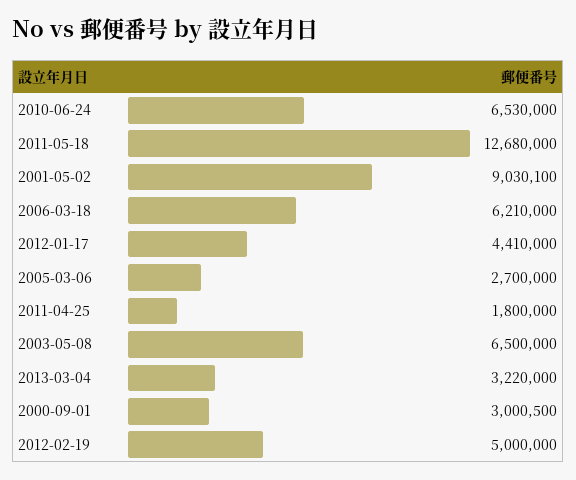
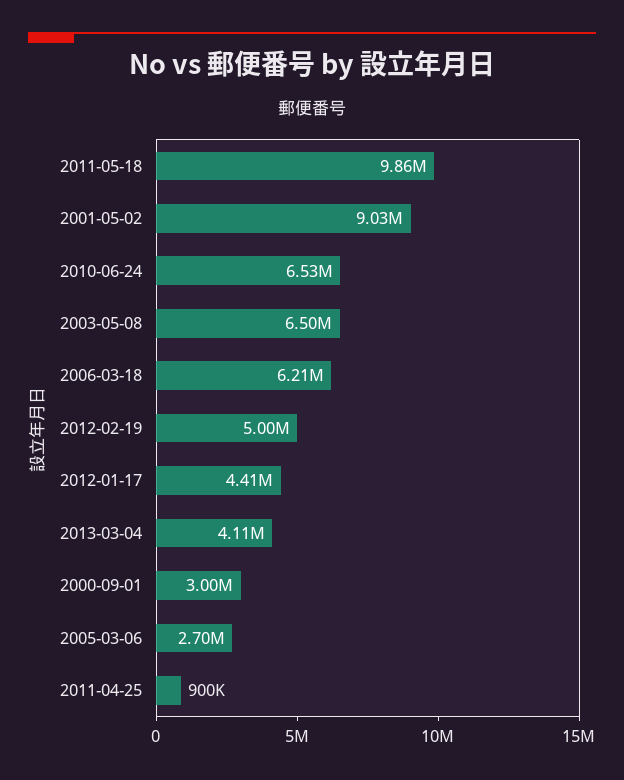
  {
    "2010-06-24": 6530000,
-   "2011-05-18": 12680000,
+   "2011-05-18": 9860000,
    "2001-05-02": 9030100,
    "2006-03-18": 6210000,
    "2012-01-17": 4410000,
    "2005-03-06": 2700000,
-   "2011-04-25": 1800000,
+   "2011-04-25": 900000,
    "2003-05-08": 6500000,
-   "2013-03-04": 3220000,
+   "2013-03-04": 4110000,
    "2000-09-01": 3000500,
    "2012-02-19": 5000000
  }

